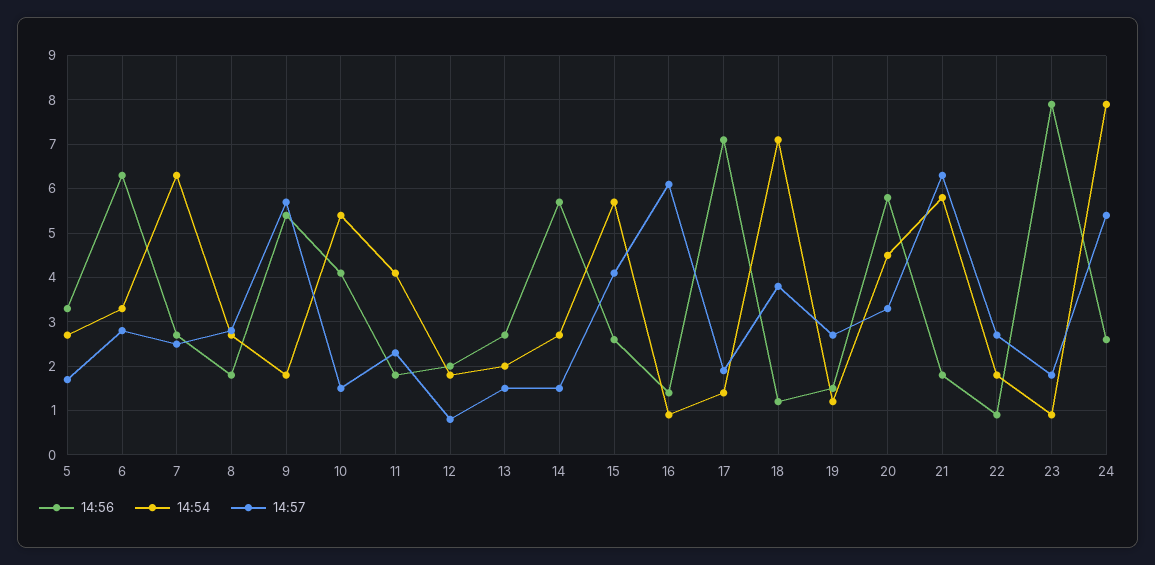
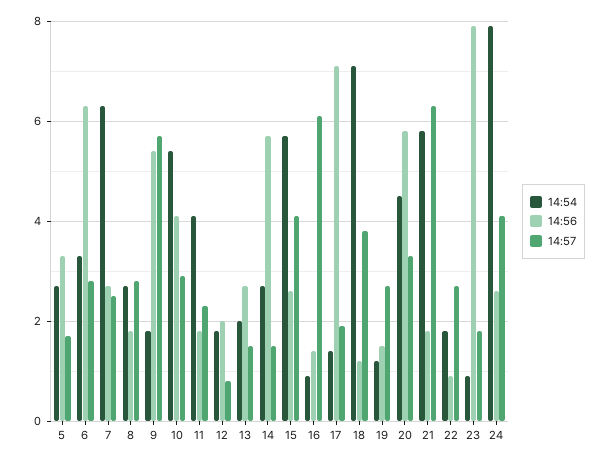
  {
    "14:56": {
      "5": 3.5,
      "6": 6.5,
      "7": 2.5,
      "8": 2,
      "9": 5.5,
      "10": 4,
      "11": 2,
      "12": 2,
      "13": 2.5,
      "14": 5.5,
      "15": 2.5,
      "16": 1.5,
      "17": 7,
      "18": 1,
      "19": 1.5,
      "20": 6,
      "21": 2,
      "22": 1,
      "23": 8,
      "24": 2.5
    },
    "14:54": {
      "5": 2.5,
      "6": 3.5,
      "7": 6.5,
      "8": 2.5,
      "9": 2,
      "10": 5.5,
      "11": 4,
      "12": 2,
      "13": 2,
      "14": 2.5,
      "15": 5.5,
      "16": 1,
      "17": 1.5,
      "18": 7,
      "19": 1,
      "20": 4.5,
      "21": 6,
      "22": 2,
      "23": 1,
      "24": 8
    },
    "14:57": {
      "5": 1.5,
      "6": 3,
      "7": 2.5,
      "8": 3,
      "9": 5.5,
-     "10": 1.5,
+     "10": 3,
      "11": 2.5,
      "12": 1,
      "13": 1.5,
      "14": 1.5,
      "15": 4,
      "16": 6,
      "17": 2,
      "18": 4,
      "19": 2.5,
      "20": 3.5,
      "21": 6.5,
      "22": 2.5,
      "23": 2,
-     "24": 5.5
+     "24": 4
    }
  }

